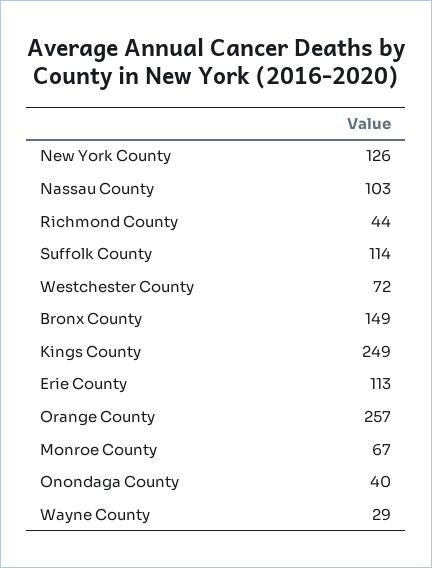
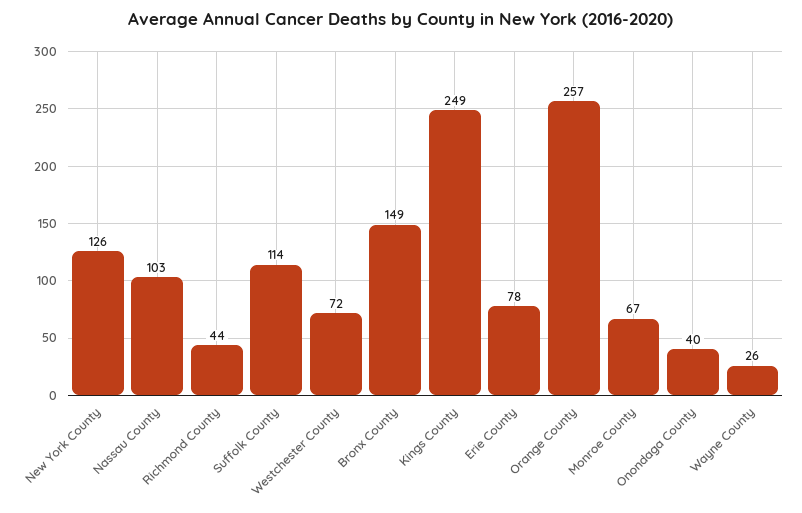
  {
    "New York County": 126,
    "Nassau County": 103,
    "Richmond County": 44,
    "Suffolk County": 114,
    "Westchester County": 72,
    "Bronx County": 149,
    "Kings County": 249,
-   "Erie County": 113,
+   "Erie County": 78,
    "Orange County": 257,
    "Monroe County": 67,
    "Onondaga County": 40,
-   "Wayne County": 29
+   "Wayne County": 26
  }

